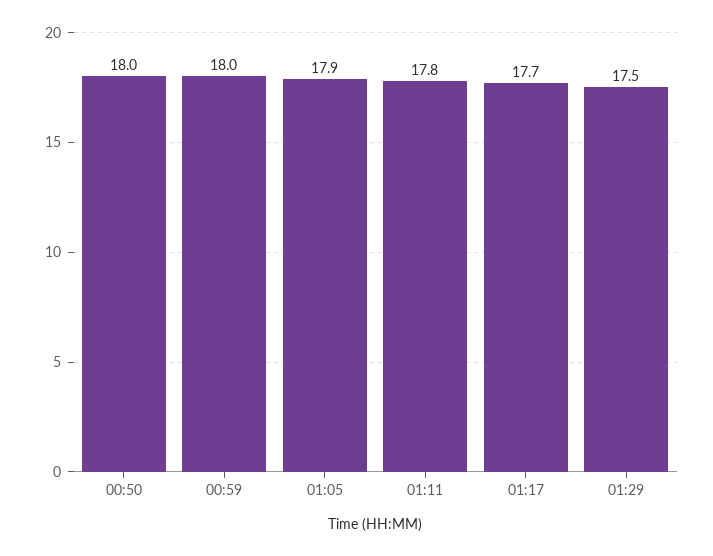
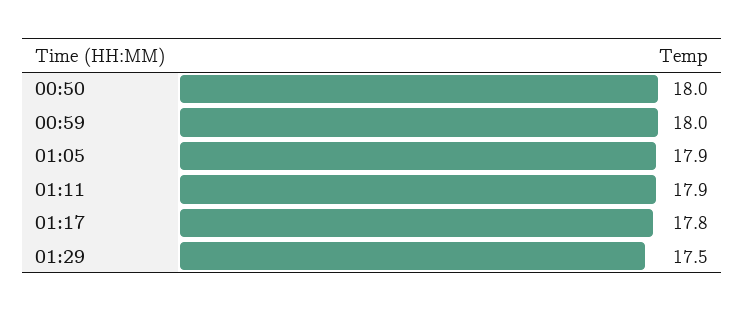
  {
    "00:50": 18,
    "00:59": 18,
    "01:05": 17.9,
-   "01:11": 17.8,
+   "01:11": 17.9,
-   "01:17": 17.7,
+   "01:17": 17.8,
    "01:29": 17.5
  }

